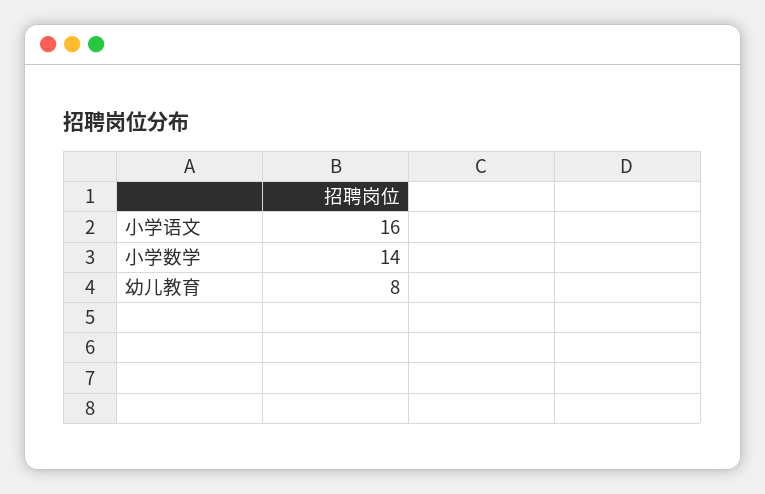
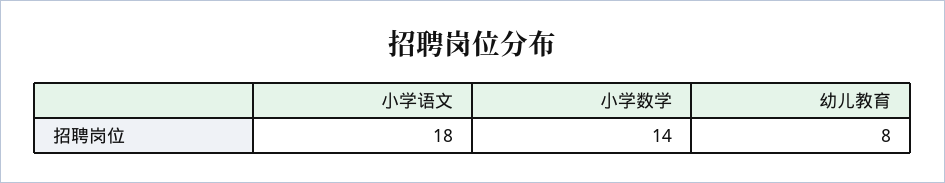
  {
-   "小学语文": 16,
+   "小学语文": 18,
    "小学数学": 14,
    "幼儿教育": 8
  }

